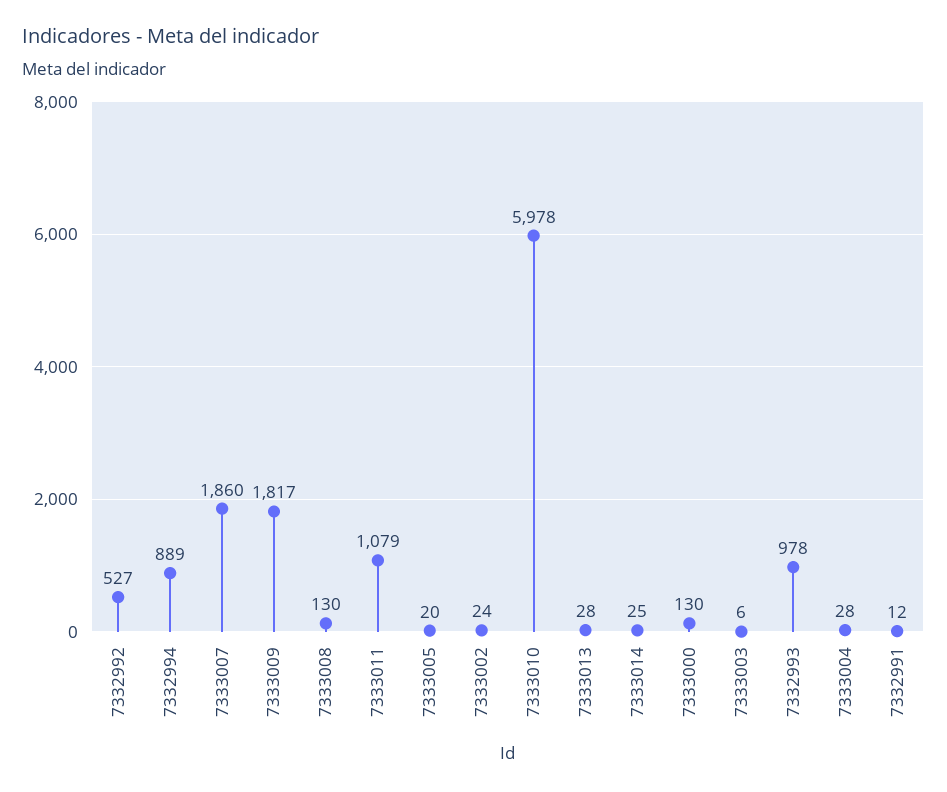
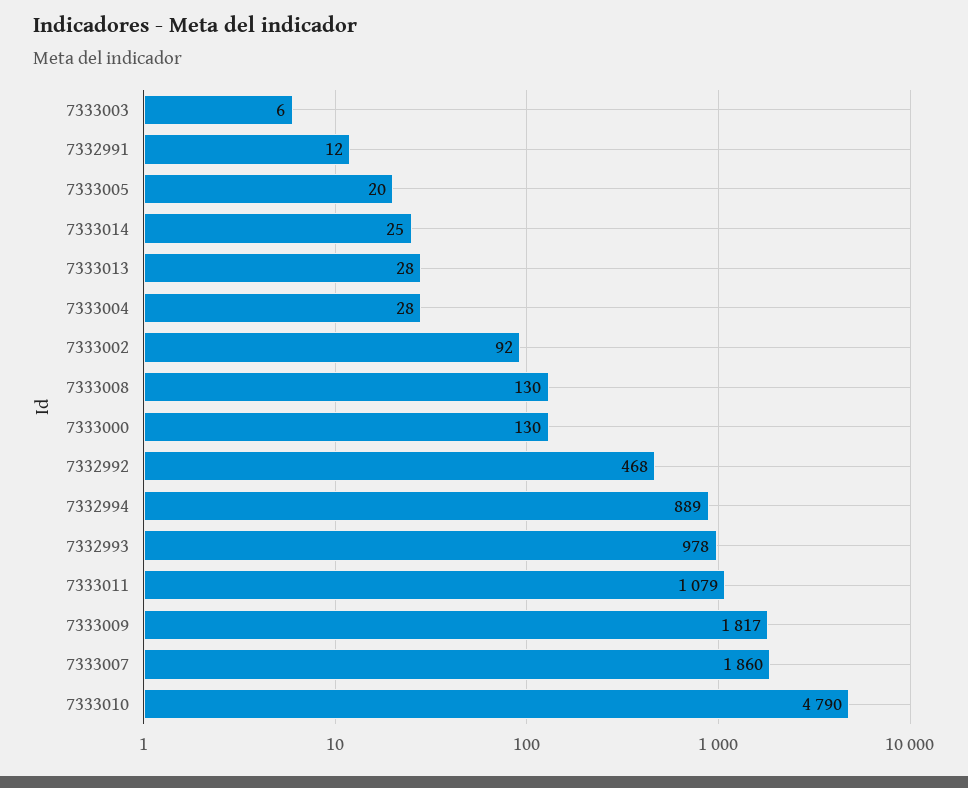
  {
-   "7332992": 527,
+   "7332992": 468,
    "7332994": 889,
    "7333007": 1860,
    "7333009": 1817,
    "7333008": 130,
    "7333011": 1079,
    "7333005": 20,
-   "7333002": 24,
+   "7333002": 92,
-   "7333010": 5978,
+   "7333010": 4790,
    "7333013": 28,
    "7333014": 25,
    "7333000": 130,
    "7333003": 6,
    "7332993": 978,
    "7333004": 28,
    "7332991": 12
  }

